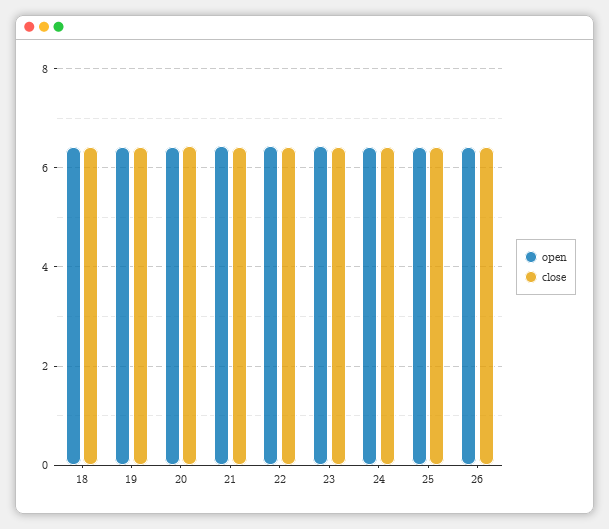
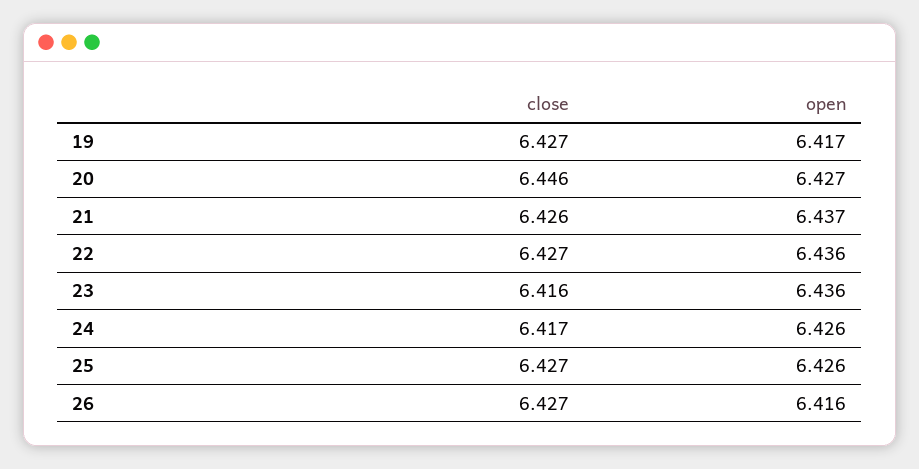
  {
    "open": {
-     "18": 6.4,
      "19": 6.417,
      "20": 6.427,
      "21": 6.437,
      "22": 6.436,
      "23": 6.436,
      "24": 6.426,
      "25": 6.426,
      "26": 6.416
    },
    "close": {
-     "18": 6.4,
      "19": 6.427,
      "20": 6.446,
      "21": 6.426,
      "22": 6.427,
      "23": 6.416,
      "24": 6.417,
      "25": 6.427,
      "26": 6.427
    }
  }

